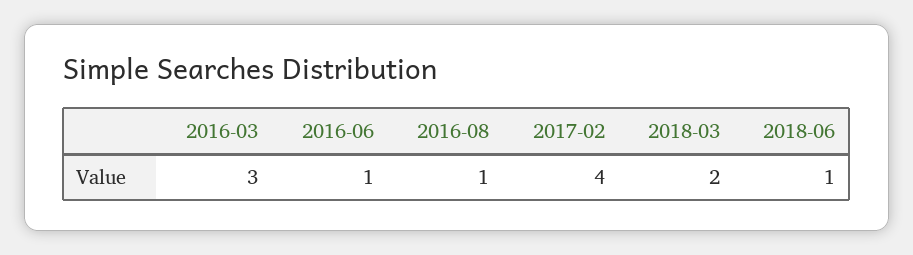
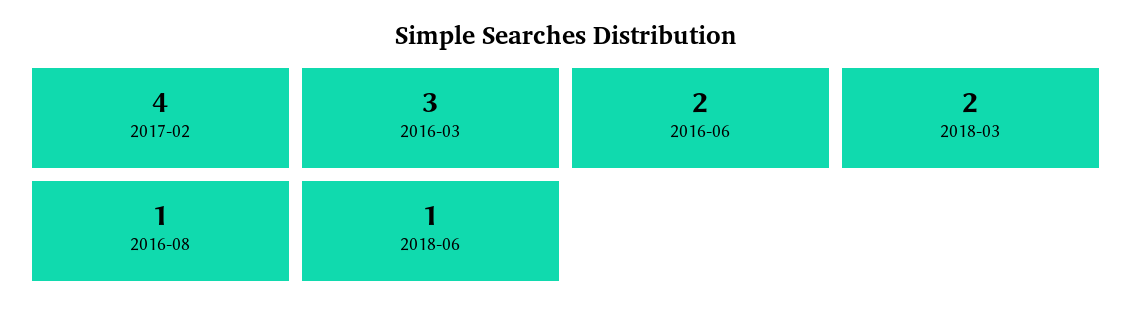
  {
    "2016-03": 3,
-   "2016-06": 1,
+   "2016-06": 2,
    "2016-08": 1,
    "2017-02": 4,
    "2018-03": 2,
    "2018-06": 1
  }

